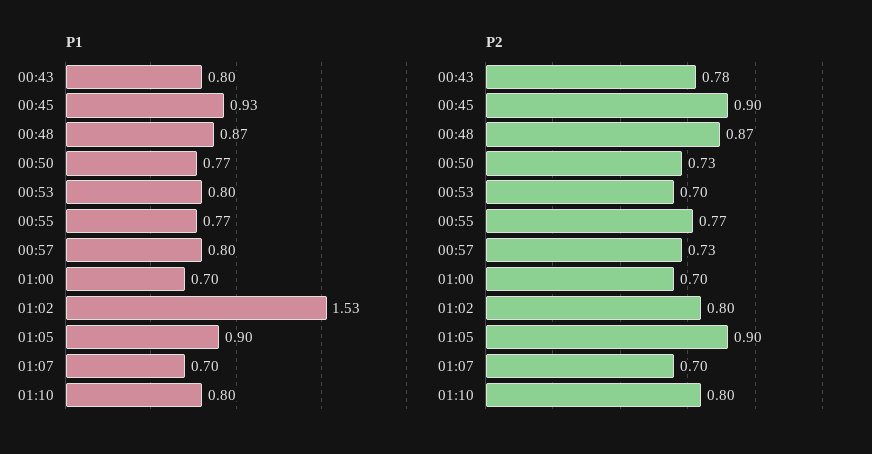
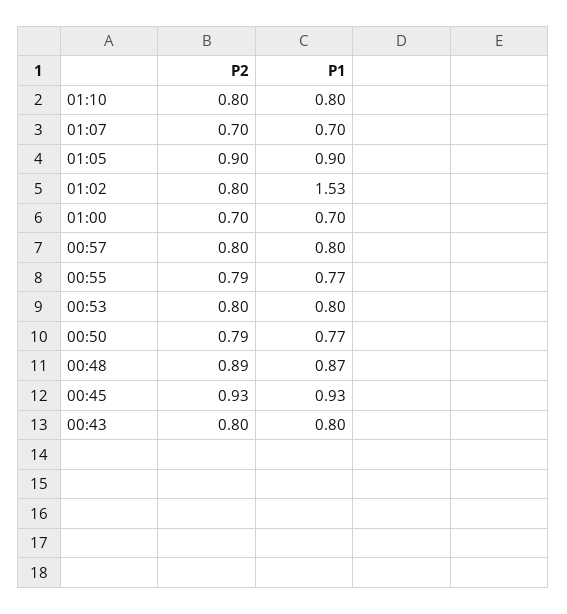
  {
    "P1": {
      "00:43": 0.8,
      "00:45": 0.93,
      "00:48": 0.87,
      "00:50": 0.77,
      "00:53": 0.8,
      "00:55": 0.77,
      "00:57": 0.8,
      "01:00": 0.7,
      "01:02": 1.53,
      "01:05": 0.9,
      "01:07": 0.7,
      "01:10": 0.8
    },
    "P2": {
-     "00:43": 0.78,
+     "00:43": 0.8,
-     "00:45": 0.9,
+     "00:45": 0.93,
-     "00:48": 0.87,
+     "00:48": 0.89,
-     "00:50": 0.73,
+     "00:50": 0.79,
-     "00:53": 0.7,
+     "00:53": 0.8,
-     "00:55": 0.77,
+     "00:55": 0.79,
-     "00:57": 0.73,
+     "00:57": 0.8,
      "01:00": 0.7,
      "01:02": 0.8,
      "01:05": 0.9,
      "01:07": 0.7,
      "01:10": 0.8
    }
  }

